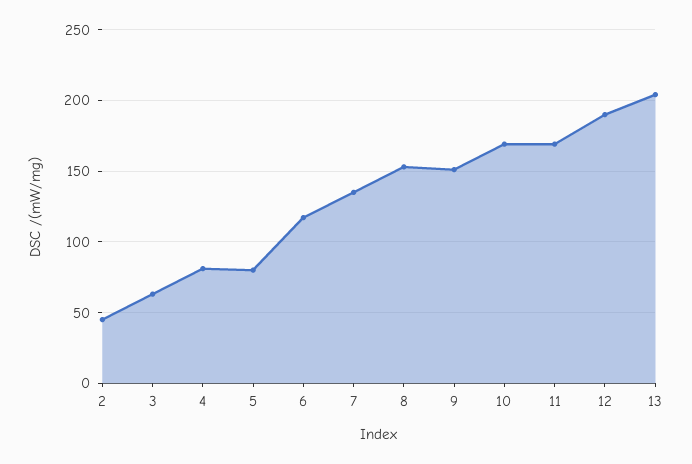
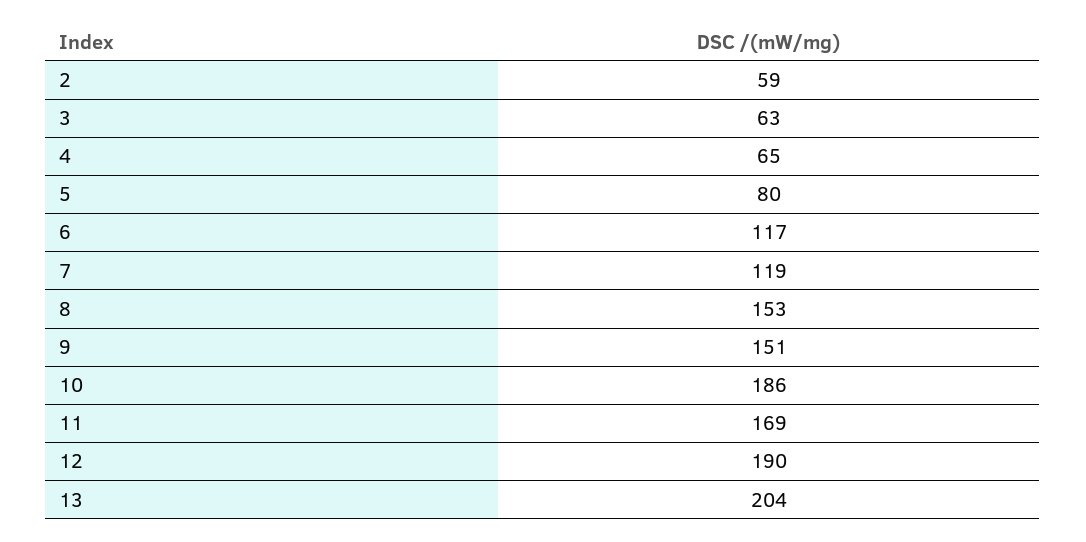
  {
-   "2": 45,
+   "2": 59,
    "3": 63,
-   "4": 80,
+   "4": 65,
    "5": 80,
    "6": 117,
-   "7": 135,
+   "7": 119,
    "8": 153,
    "9": 151,
-   "10": 170,
+   "10": 186,
    "11": 169,
    "12": 190,
    "13": 204
  }

